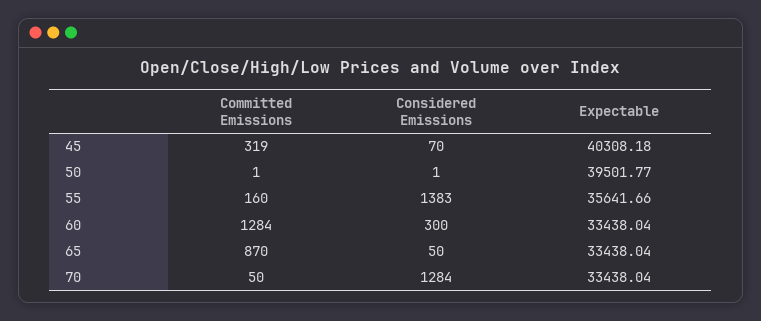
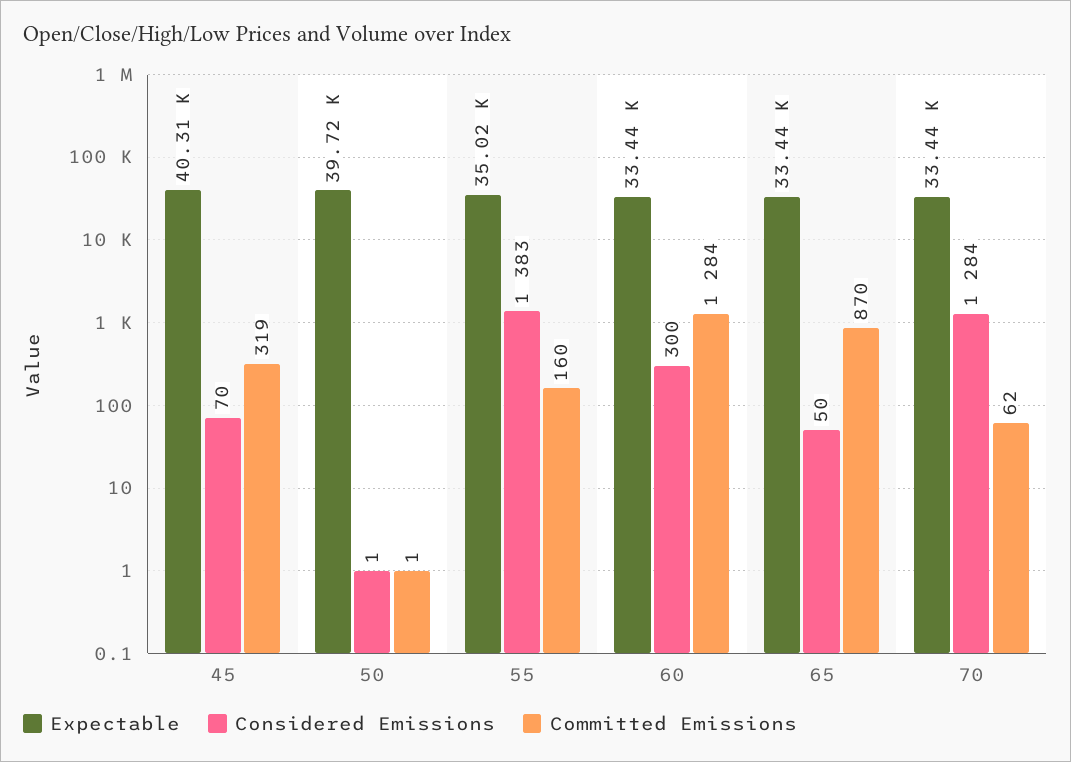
  {
    "Committed Emissions": {
      "45": 319,
      "50": 1,
      "55": 160,
      "60": 1284,
      "65": 870,
-     "70": 50
+     "70": 62
    },
    "Considered Emissions": {
      "45": 70,
      "50": 1,
      "55": 1383,
      "60": 300,
      "65": 50,
      "70": 1284
    },
    "Expectable": {
      "45": 40308.18,
-     "50": 39501.77,
+     "50": 39720,
-     "55": 35641.66,
+     "55": 35020,
      "60": 33438.04,
      "65": 33438.04,
      "70": 33438.04
    }
  }

